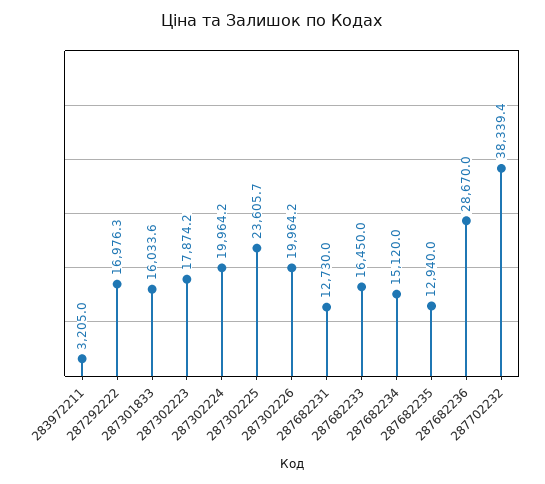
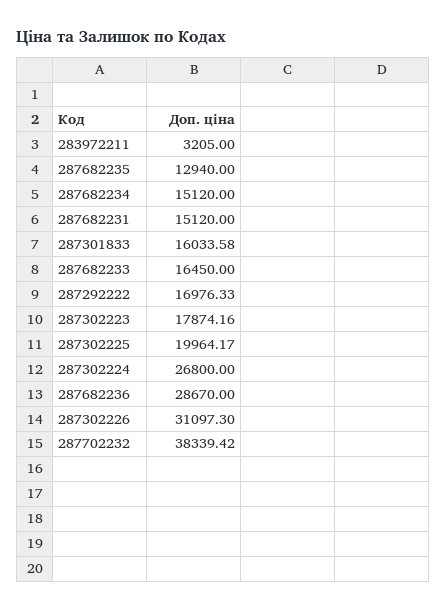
  {
    "283972211": 3205,
    "287292222": 16976.33,
    "287301833": 16033.58,
    "287302223": 17874.16,
-   "287302224": 19964.2,
+   "287302224": 26800,
-   "287302225": 23605.7,
+   "287302225": 19964.17,
-   "287302226": 19964.2,
+   "287302226": 31097.3,
-   "287682231": 12730,
+   "287682231": 15120,
    "287682233": 16450,
    "287682234": 15120,
    "287682235": 12940,
    "287682236": 28670,
    "287702232": 38339.42
  }

